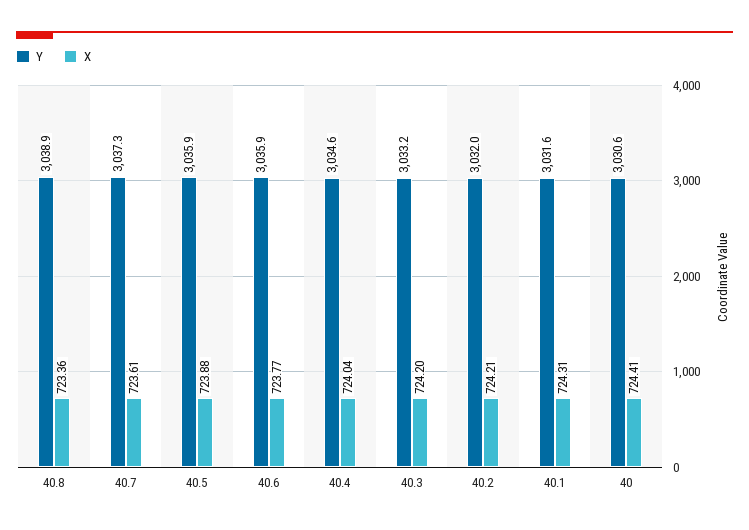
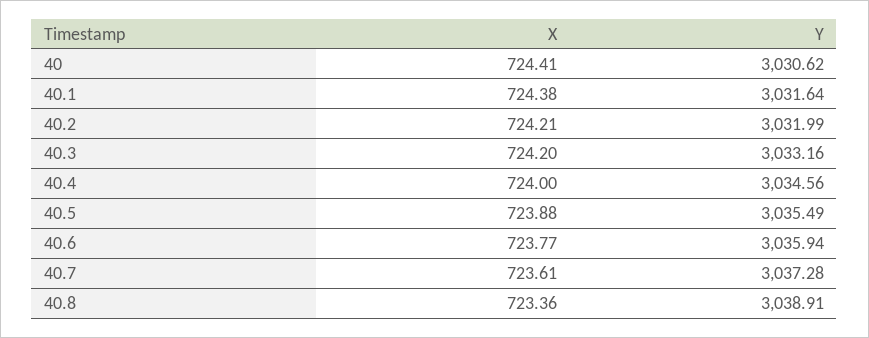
  {
    "Y": {
      "40.8": 3038.91,
      "40.7": 3037.28,
-     "40.5": 3035.9,
+     "40.5": 3035.49,
      "40.6": 3035.94,
      "40.4": 3034.56,
      "40.3": 3033.16,
      "40.2": 3031.99,
      "40.1": 3031.64,
      "40": 3030.62
    },
    "X": {
      "40.8": 723.36,
      "40.7": 723.61,
      "40.5": 723.88,
      "40.6": 723.77,
-     "40.4": 724.04,
+     "40.4": 724,
      "40.3": 724.2,
      "40.2": 724.21,
-     "40.1": 724.31,
+     "40.1": 724.38,
      "40": 724.41
    }
  }

